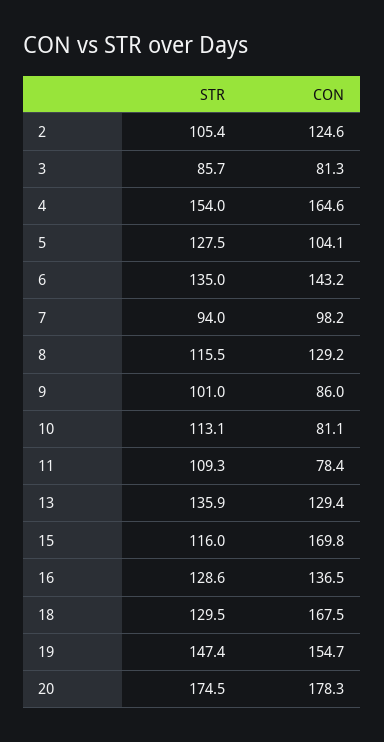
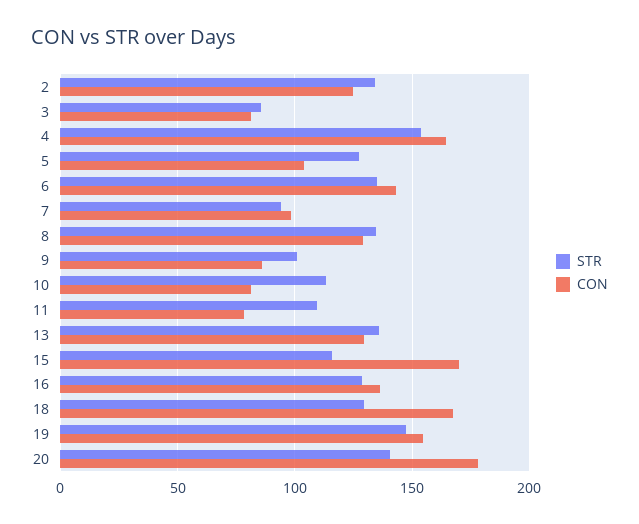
  {
    "STR": {
-     "2": 105.4,
+     "2": 135,
      "3": 85.7,
      "4": 154,
      "5": 127.5,
      "6": 135,
      "7": 94,
-     "8": 115.5,
+     "8": 135,
      "9": 101,
      "10": 113.1,
      "11": 109.3,
      "13": 135.9,
      "15": 116,
      "16": 128.6,
      "18": 129.5,
      "19": 147.4,
-     "20": 174.5
+     "20": 140
    },
    "CON": {
      "2": 124.6,
      "3": 81.3,
      "4": 164.6,
      "5": 104.1,
      "6": 143.2,
      "7": 98.2,
      "8": 129.2,
      "9": 86,
      "10": 81.1,
      "11": 78.4,
      "13": 129.4,
      "15": 169.8,
      "16": 136.5,
      "18": 167.5,
      "19": 154.7,
      "20": 178.3
    }
  }

